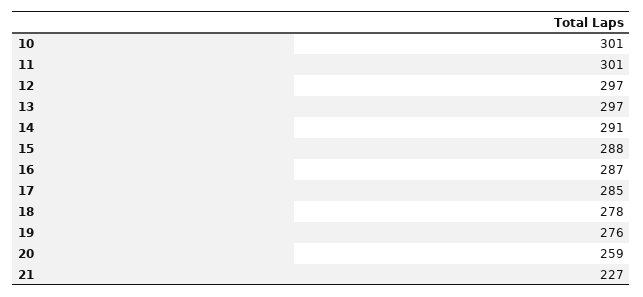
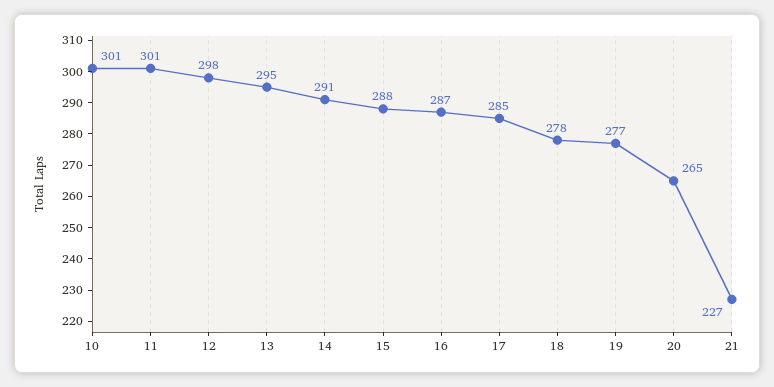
  {
    "10": 301,
    "11": 301,
-   "12": 297,
+   "12": 298,
-   "13": 297,
+   "13": 295,
    "14": 291,
    "15": 288,
    "16": 287,
    "17": 285,
    "18": 278,
-   "19": 276,
+   "19": 277,
-   "20": 259,
+   "20": 265,
    "21": 227
  }

